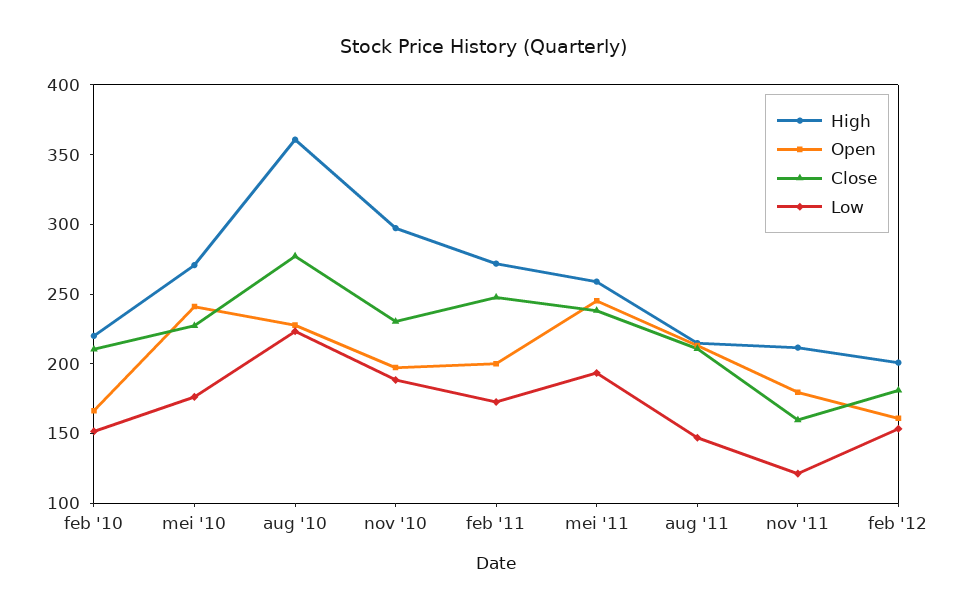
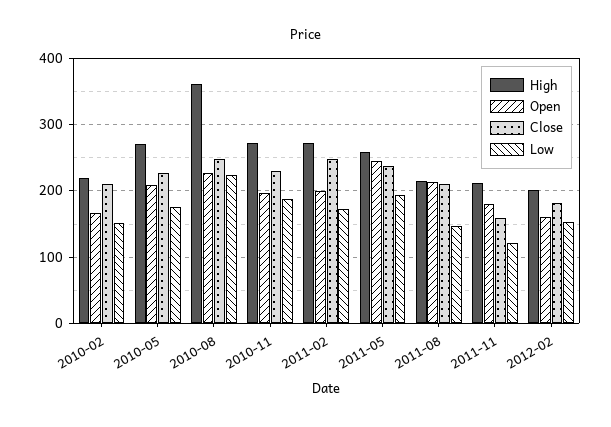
  {
    "High": {
      "feb '10": 220,
      "mei '10": 270,
      "aug '10": 360,
-     "nov '10": 300,
+     "nov '10": 270,
      "feb '11": 270,
      "mei '11": 260,
      "aug '11": 210,
      "nov '11": 210,
      "feb '12": 200
    },
    "Open": {
      "feb '10": 170,
-     "mei '10": 240,
+     "mei '10": 210,
      "aug '10": 230,
      "nov '10": 200,
      "feb '11": 200,
      "mei '11": 250,
      "aug '11": 210,
      "nov '11": 180,
      "feb '12": 160
    },
    "Close": {
      "feb '10": 210,
      "mei '10": 230,
-     "aug '10": 280,
+     "aug '10": 250,
      "nov '10": 230,
      "feb '11": 250,
      "mei '11": 240,
      "aug '11": 210,
      "nov '11": 160,
      "feb '12": 180
    },
    "Low": {
      "feb '10": 150,
      "mei '10": 180,
      "aug '10": 220,
      "nov '10": 190,
      "feb '11": 170,
      "mei '11": 190,
      "aug '11": 150,
      "nov '11": 120,
      "feb '12": 150
    }
  }

